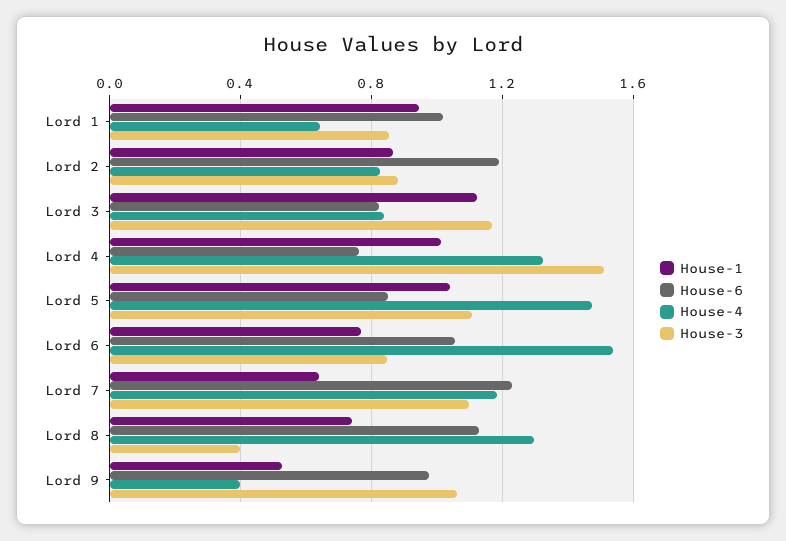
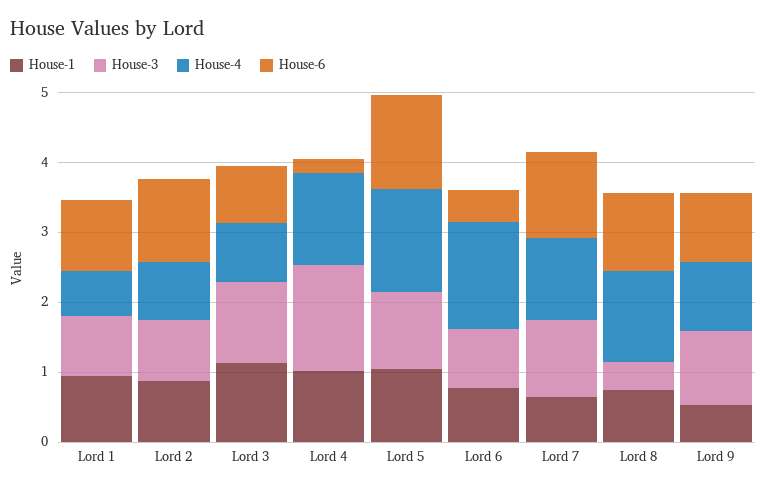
  {
    "House-1": {
      "Lord 1": 0.95,
      "Lord 2": 0.85,
      "Lord 3": 1.1,
      "Lord 4": 1,
      "Lord 5": 1.05,
      "Lord 6": 0.75,
      "Lord 7": 0.65,
      "Lord 8": 0.75,
      "Lord 9": 0.55
    },
    "House-6": {
      "Lord 1": 1,
      "Lord 2": 1.2,
      "Lord 3": 0.8,
-     "Lord 4": 0.75,
+     "Lord 4": 0.2,
-     "Lord 5": 0.85,
+     "Lord 5": 1.4,
-     "Lord 6": 1.05,
+     "Lord 6": 0.4,
      "Lord 7": 1.25,
      "Lord 8": 1.15,
      "Lord 9": 1
    },
    "House-4": {
      "Lord 1": 0.65,
      "Lord 2": 0.85,
      "Lord 3": 0.85,
      "Lord 4": 1.3,
      "Lord 5": 1.45,
      "Lord 6": 1.55,
      "Lord 7": 1.2,
      "Lord 8": 1.3,
-     "Lord 9": 0.4
+     "Lord 9": 1
    },
    "House-3": {
      "Lord 1": 0.85,
      "Lord 2": 0.9,
      "Lord 3": 1.15,
      "Lord 4": 1.5,
      "Lord 5": 1.1,
      "Lord 6": 0.85,
      "Lord 7": 1.1,
      "Lord 8": 0.4,
      "Lord 9": 1.05
    }
  }

